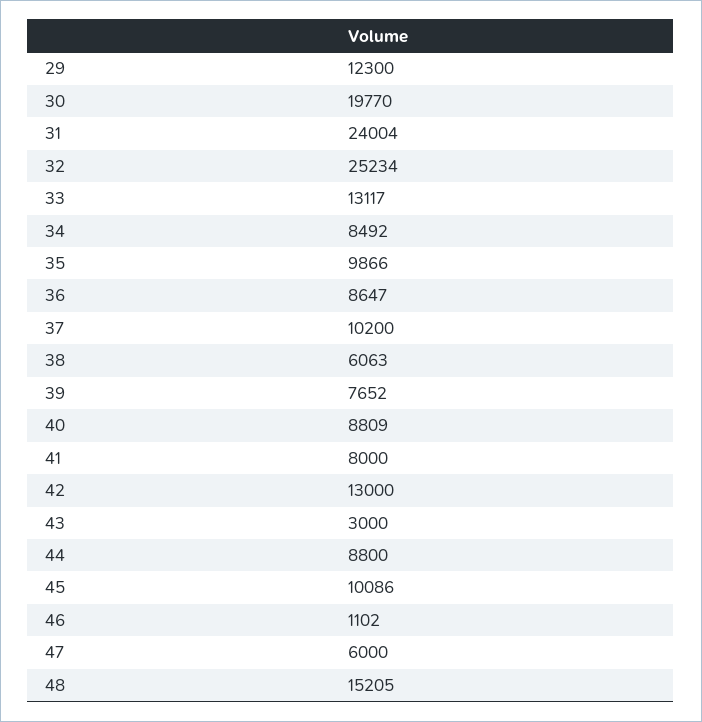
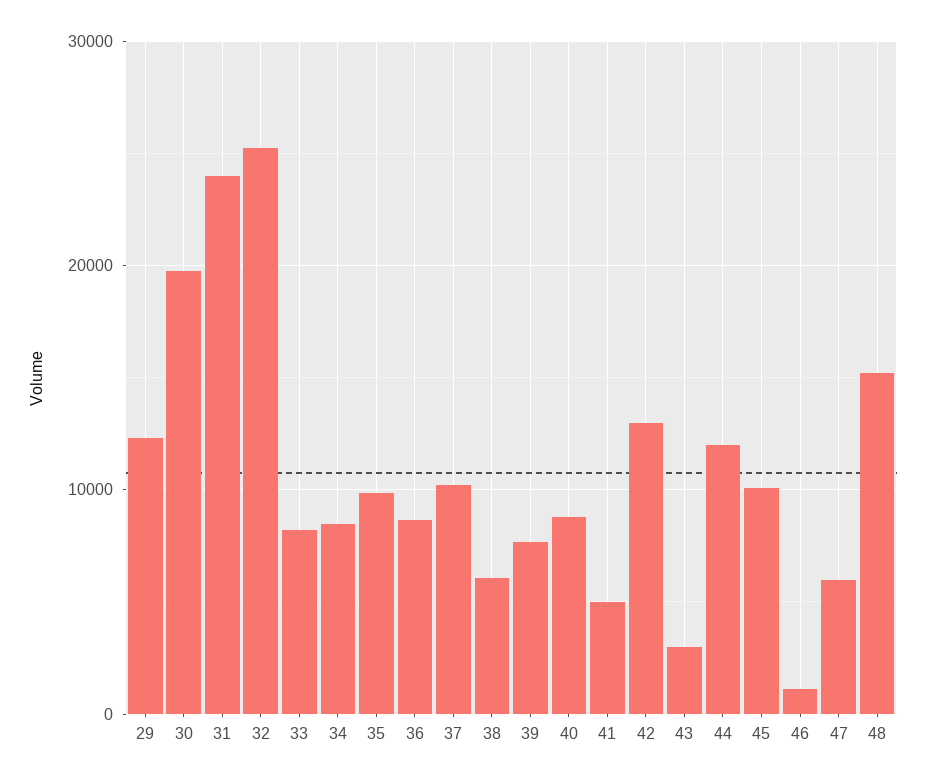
  {
    "29": 12300,
    "30": 19770,
    "31": 24004,
    "32": 25234,
-   "33": 13117,
+   "33": 8000,
    "34": 8492,
    "35": 9866,
    "36": 8647,
    "37": 10200,
    "38": 6063,
    "39": 7652,
    "40": 8809,
-   "41": 8000,
+   "41": 5000,
    "42": 13000,
    "43": 3000,
-   "44": 8800,
+   "44": 12000,
    "45": 10086,
    "46": 1102,
    "47": 6000,
    "48": 15205
  }

